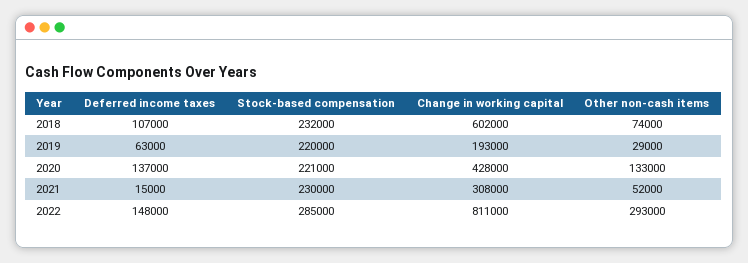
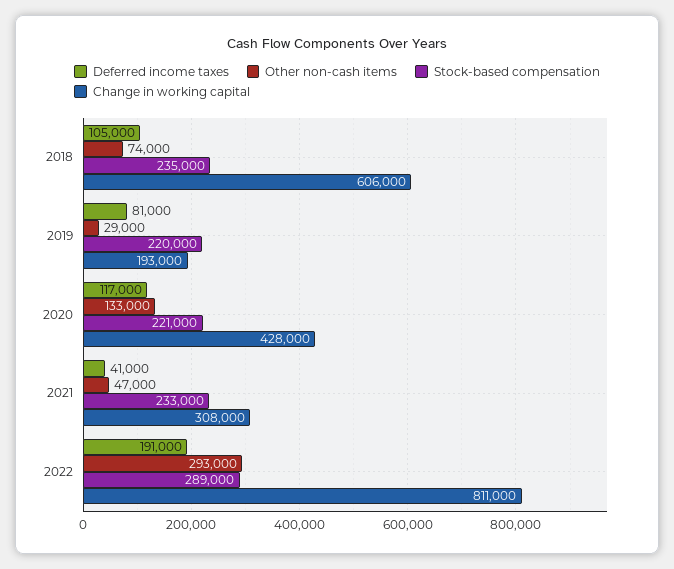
  {
    "Deferred income taxes": {
-     "2018": 107000,
+     "2018": 105000,
-     "2019": 63000,
+     "2019": 81000,
-     "2020": 137000,
+     "2020": 117000,
-     "2021": 15000,
+     "2021": 41000,
-     "2022": 148000
+     "2022": 191000
    },
    "Stock-based compensation": {
-     "2018": 232000,
+     "2018": 235000,
      "2019": 220000,
      "2020": 221000,
-     "2021": 230000,
+     "2021": 233000,
-     "2022": 285000
+     "2022": 289000
    },
    "Change in working capital": {
-     "2018": 602000,
+     "2018": 606000,
      "2019": 193000,
      "2020": 428000,
      "2021": 308000,
      "2022": 811000
    },
    "Other non-cash items": {
      "2018": 74000,
      "2019": 29000,
      "2020": 133000,
-     "2021": 52000,
+     "2021": 47000,
      "2022": 293000
    }
  }

